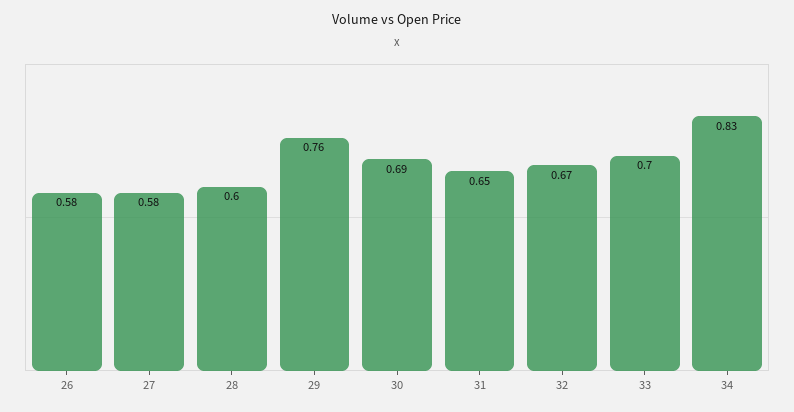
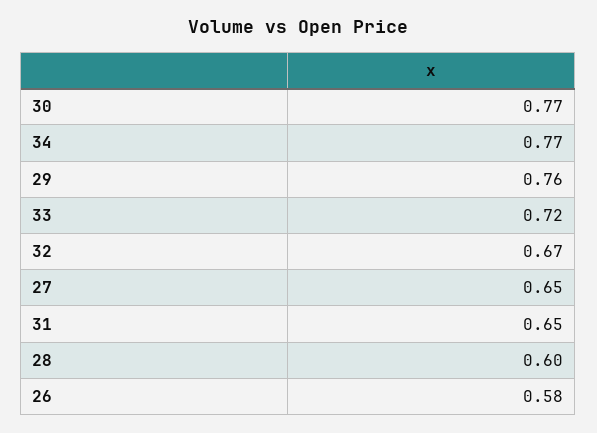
  {
    "26": 0.58,
-   "27": 0.58,
+   "27": 0.65,
    "28": 0.6,
    "29": 0.76,
-   "30": 0.69,
+   "30": 0.77,
    "31": 0.65,
    "32": 0.67,
-   "33": 0.7,
+   "33": 0.72,
-   "34": 0.83
+   "34": 0.77
  }

